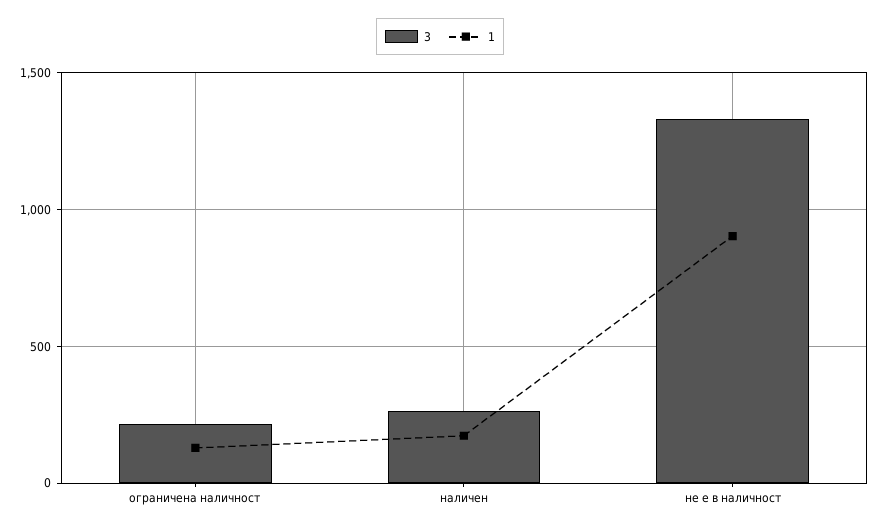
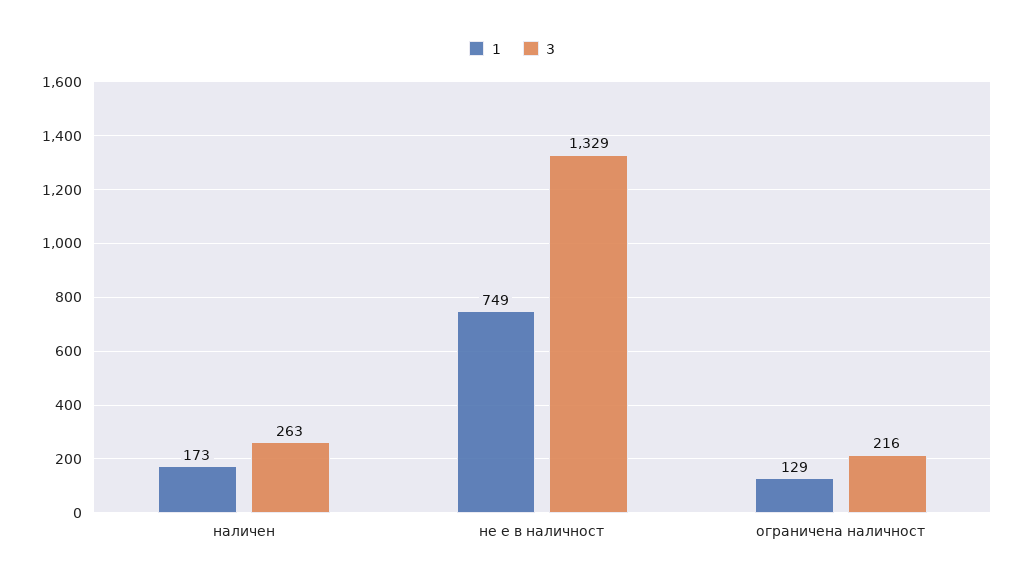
  {
    "3": {
      "ограничена наличност": 216,
      "наличен": 263,
      "не е в наличност": 1329
    },
    "1": {
      "ограничена наличност": 129,
      "наличен": 173,
-     "не е в наличност": 900
+     "не е в наличност": 749
    }
  }

